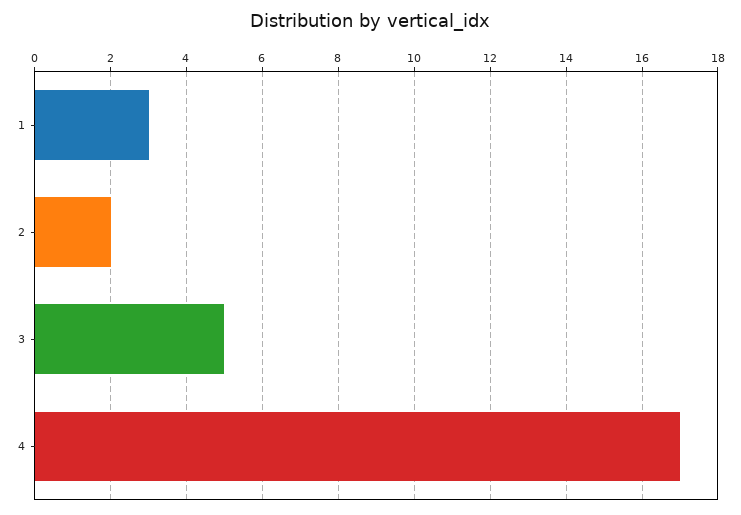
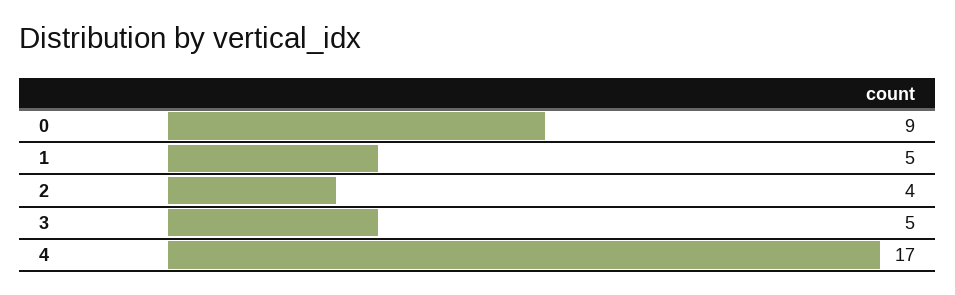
  {
-   "1": 3,
+   "1": 5,
-   "2": 2,
+   "2": 4,
    "3": 5,
-   "4": 17
+   "4": 17,
+   "0": 9
  }

